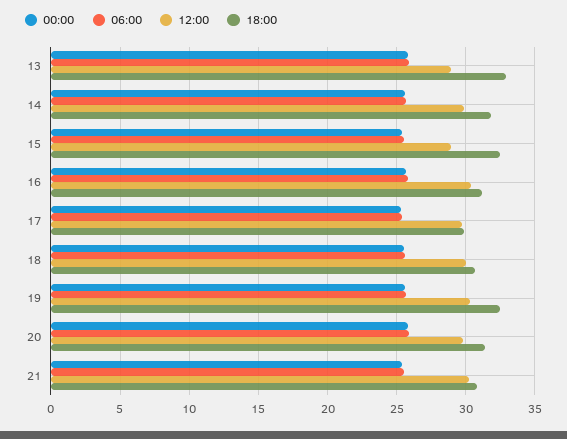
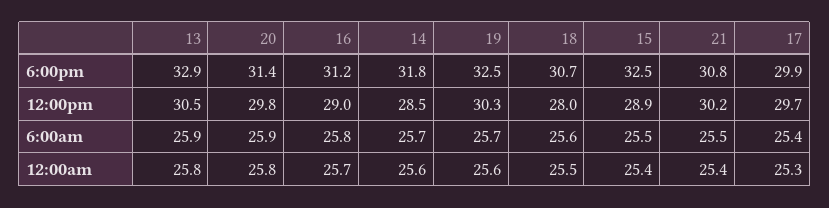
  {
    "00:00": {
      "13": 25.8,
      "14": 25.6,
      "15": 25.4,
      "16": 25.7,
      "17": 25.3,
      "18": 25.5,
      "19": 25.6,
      "20": 25.8,
      "21": 25.4
    },
    "06:00": {
      "13": 25.9,
      "14": 25.7,
      "15": 25.5,
      "16": 25.8,
      "17": 25.4,
      "18": 25.6,
      "19": 25.7,
      "20": 25.9,
      "21": 25.5
    },
    "12:00": {
-     "13": 29,
+     "13": 30.5,
-     "14": 30,
+     "14": 28.5,
      "15": 28.9,
-     "16": 30.5,
+     "16": 29,
      "17": 29.7,
-     "18": 30,
+     "18": 28,
      "19": 30.3,
      "20": 29.8,
      "21": 30.2
    },
    "18:00": {
      "13": 32.9,
      "14": 31.8,
      "15": 32.5,
      "16": 31.2,
      "17": 29.9,
      "18": 30.7,
      "19": 32.5,
      "20": 31.4,
      "21": 30.8
    }
  }

